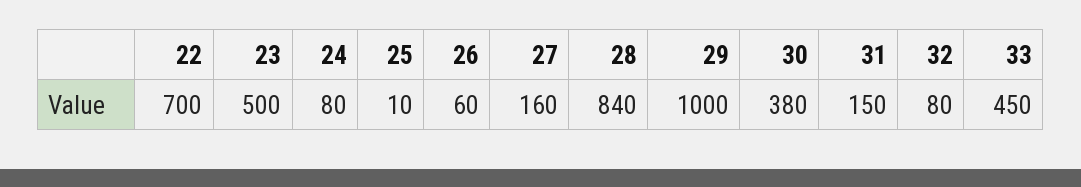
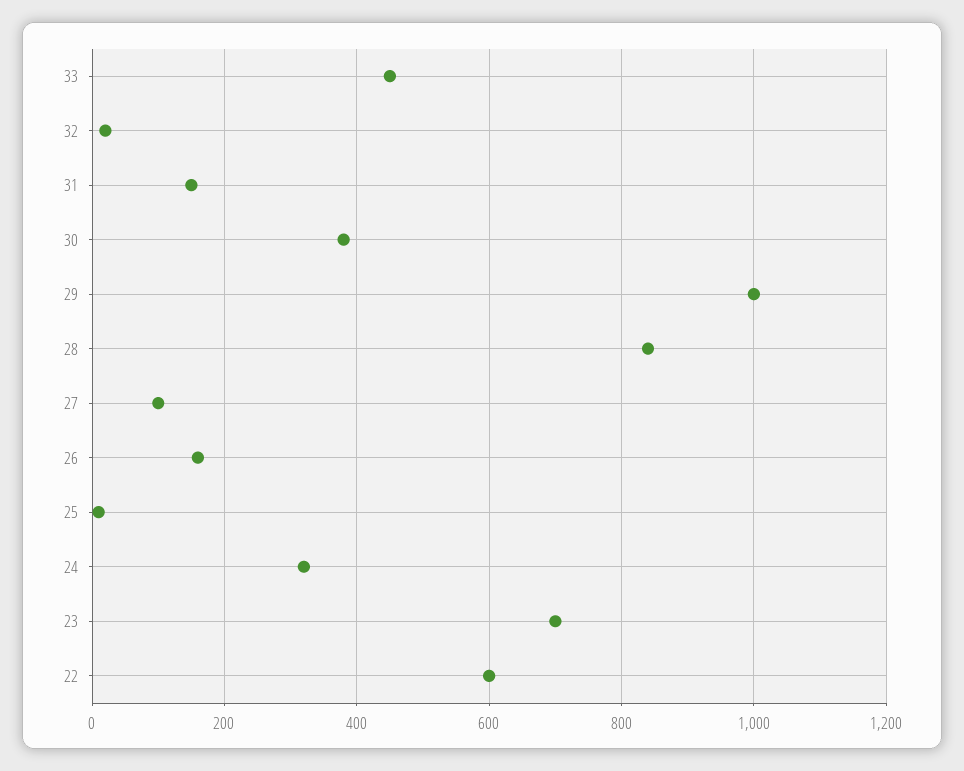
  {
-   "22": 700,
+   "22": 600,
-   "23": 500,
+   "23": 700,
-   "24": 80,
+   "24": 320,
    "25": 10,
-   "26": 60,
+   "26": 160,
-   "27": 160,
+   "27": 100,
    "28": 840,
    "29": 1000,
    "30": 380,
    "31": 150,
-   "32": 80,
+   "32": 20,
    "33": 450
  }

